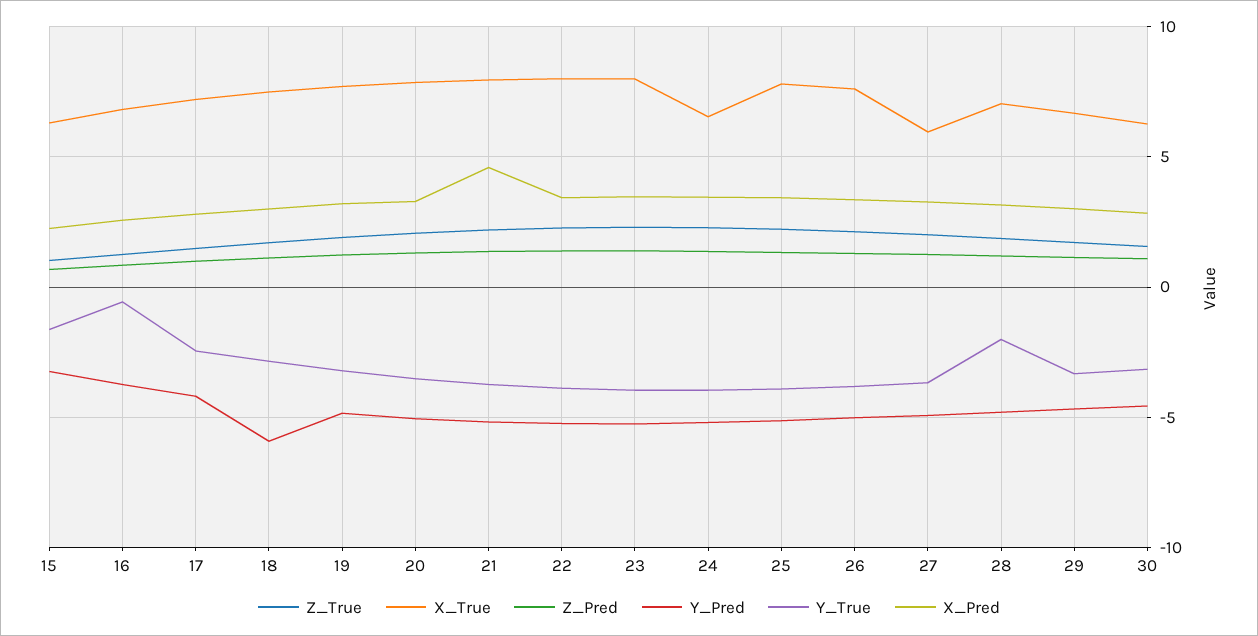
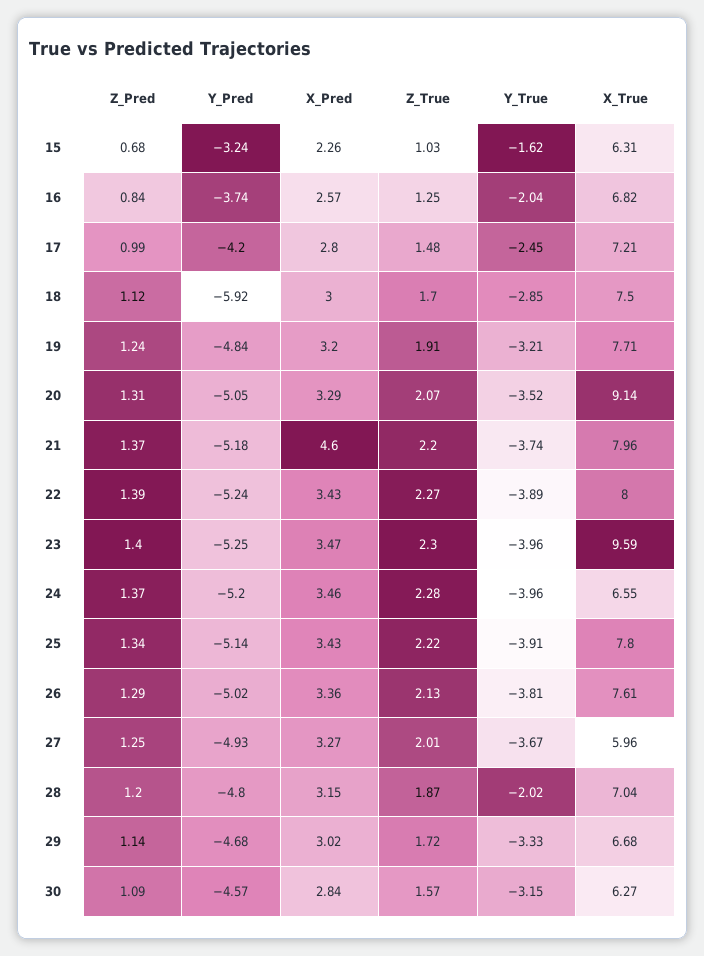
  {
    "Z_True": {
      "15": 1.03,
      "16": 1.25,
      "17": 1.48,
      "18": 1.7,
      "19": 1.91,
      "20": 2.07,
      "21": 2.2,
      "22": 2.27,
      "23": 2.3,
      "24": 2.28,
      "25": 2.22,
      "26": 2.13,
      "27": 2.01,
      "28": 1.87,
      "29": 1.72,
      "30": 1.57
    },
    "X_True": {
      "15": 6.31,
      "16": 6.82,
      "17": 7.21,
      "18": 7.5,
      "19": 7.71,
-     "20": 8,
+     "20": 9.14,
      "21": 7.96,
      "22": 8,
-     "23": 8,
+     "23": 9.59,
      "24": 6.55,
      "25": 7.8,
      "26": 7.61,
      "27": 5.96,
      "28": 7.04,
      "29": 6.68,
      "30": 6.27
    },
    "Z_Pred": {
      "15": 0.68,
      "16": 0.84,
      "17": 0.99,
      "18": 1.12,
      "19": 1.24,
      "20": 1.31,
      "21": 1.37,
      "22": 1.39,
      "23": 1.4,
      "24": 1.37,
      "25": 1.34,
      "26": 1.29,
      "27": 1.25,
      "28": 1.2,
      "29": 1.14,
      "30": 1.09
    },
    "Y_Pred": {
      "15": -3.24,
      "16": -3.74,
      "17": -4.2,
      "18": -5.92,
      "19": -4.84,
      "20": -5.05,
      "21": -5.18,
      "22": -5.24,
      "23": -5.25,
      "24": -5.2,
      "25": -5.14,
      "26": -5.02,
      "27": -4.93,
      "28": -4.8,
      "29": -4.68,
      "30": -4.57
    },
    "Y_True": {
      "15": -1.62,
-     "16": -0.5,
+     "16": -2.04,
      "17": -2.45,
      "18": -2.85,
      "19": -3.21,
      "20": -3.52,
      "21": -3.74,
      "22": -3.89,
      "23": -3.96,
      "24": -3.96,
      "25": -3.91,
      "26": -3.81,
      "27": -3.67,
      "28": -2.02,
      "29": -3.33,
      "30": -3.15
    },
    "X_Pred": {
      "15": 2.26,
      "16": 2.57,
      "17": 2.8,
      "18": 3,
      "19": 3.2,
      "20": 3.29,
      "21": 4.6,
      "22": 3.43,
      "23": 3.47,
      "24": 3.46,
      "25": 3.43,
      "26": 3.36,
      "27": 3.27,
      "28": 3.15,
      "29": 3.02,
      "30": 2.84
    }
  }

